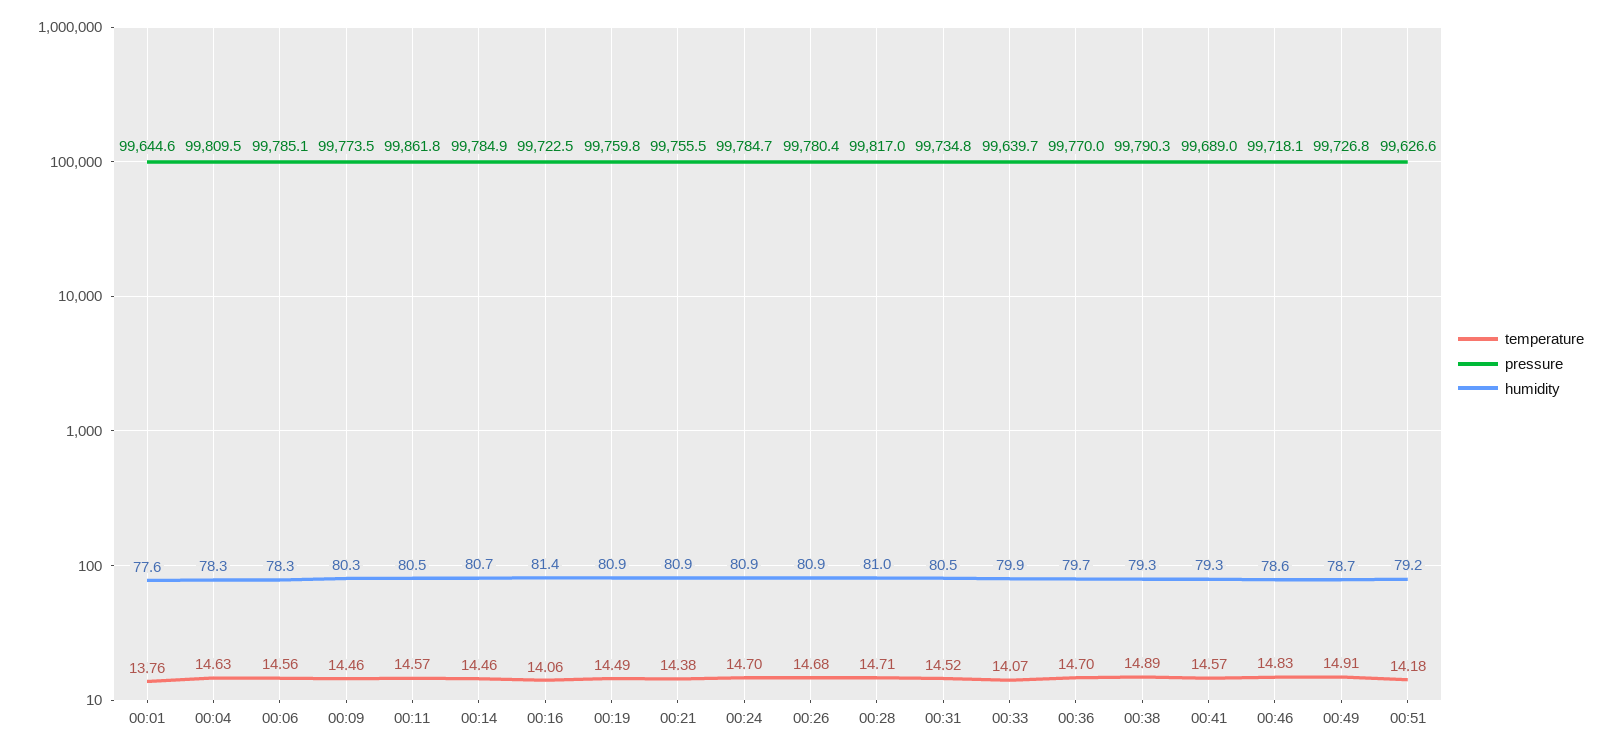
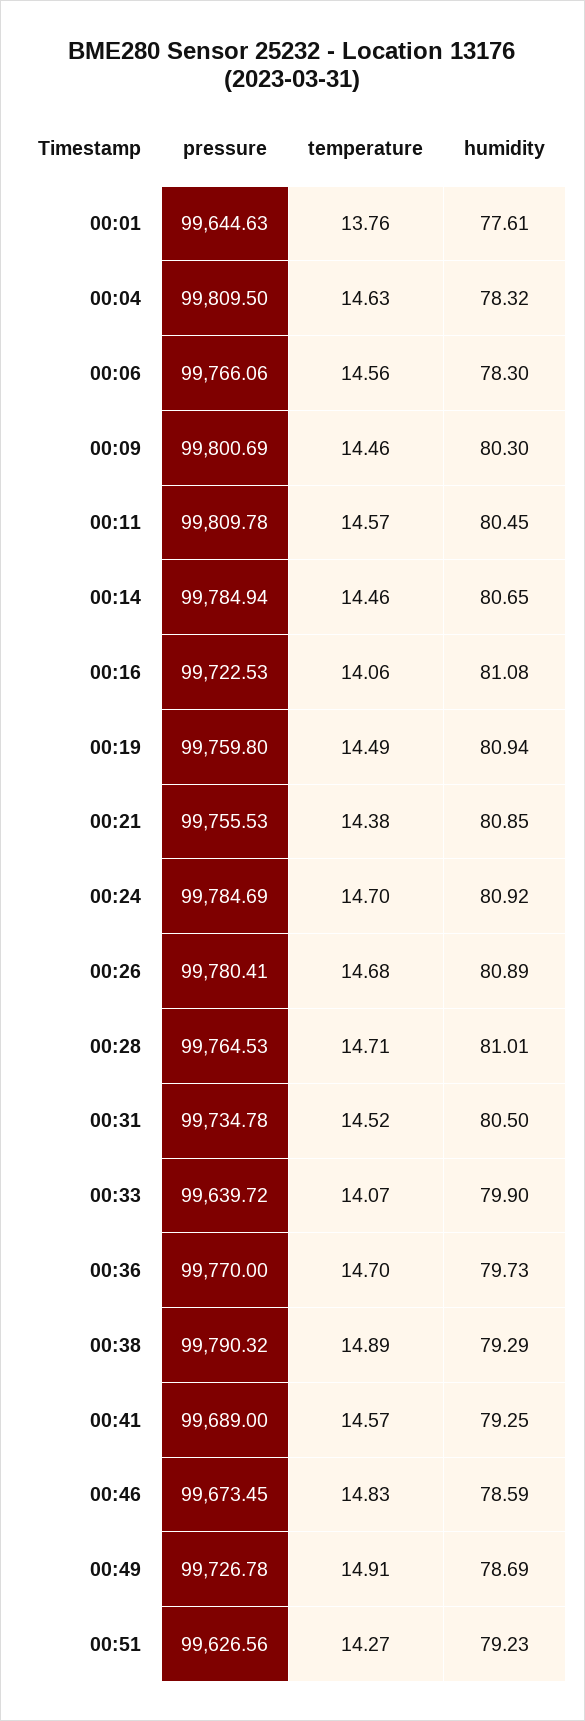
  {
    "temperature": {
      "00:01": 13.76,
      "00:04": 14.63,
      "00:06": 14.56,
      "00:09": 14.46,
      "00:11": 14.57,
      "00:14": 14.46,
      "00:16": 14.06,
      "00:19": 14.49,
      "00:21": 14.38,
      "00:24": 14.7,
      "00:26": 14.68,
      "00:28": 14.71,
      "00:31": 14.52,
      "00:33": 14.07,
      "00:36": 14.7,
      "00:38": 14.89,
      "00:41": 14.57,
      "00:46": 14.83,
      "00:49": 14.91,
-     "00:51": 14.18
+     "00:51": 14.27
    },
    "pressure": {
      "00:01": 99644.63,
      "00:04": 99809.5,
-     "00:06": 99785.1,
+     "00:06": 99766.06,
-     "00:09": 99773.5,
+     "00:09": 99800.69,
-     "00:11": 99861.8,
+     "00:11": 99809.78,
      "00:14": 99784.94,
      "00:16": 99722.53,
      "00:19": 99759.8,
      "00:21": 99755.53,
      "00:24": 99784.69,
      "00:26": 99780.41,
-     "00:28": 99817,
+     "00:28": 99764.53,
      "00:31": 99734.78,
      "00:33": 99639.72,
      "00:36": 99770,
      "00:38": 99790.32,
      "00:41": 99689,
-     "00:46": 99718.1,
+     "00:46": 99673.45,
      "00:49": 99726.78,
      "00:51": 99626.56
    },
    "humidity": {
      "00:01": 77.61,
      "00:04": 78.32,
      "00:06": 78.3,
      "00:09": 80.3,
      "00:11": 80.45,
      "00:14": 80.65,
-     "00:16": 81.4,
+     "00:16": 81.08,
      "00:19": 80.94,
      "00:21": 80.85,
      "00:24": 80.92,
      "00:26": 80.89,
      "00:28": 81.01,
      "00:31": 80.5,
      "00:33": 79.9,
      "00:36": 79.73,
      "00:38": 79.29,
      "00:41": 79.25,
      "00:46": 78.59,
      "00:49": 78.69,
      "00:51": 79.23
    }
  }

